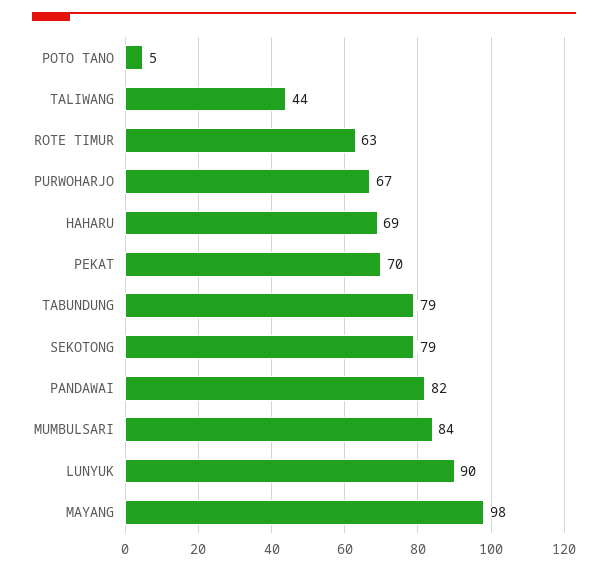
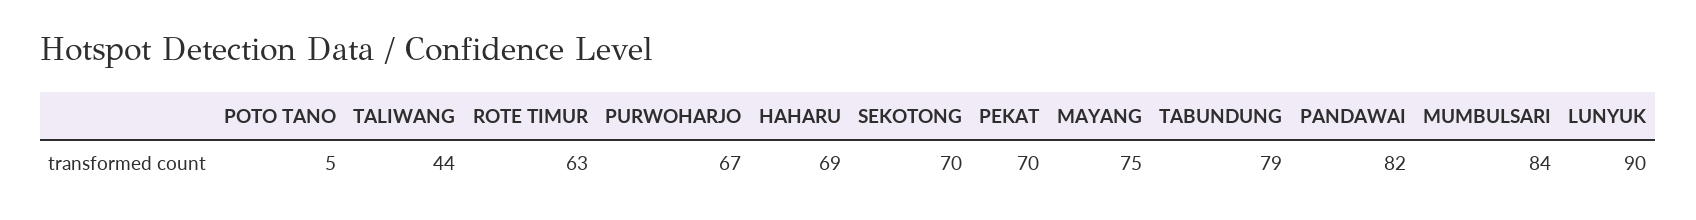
  {
    "POTO TANO": 5,
    "TALIWANG": 44,
    "ROTE TIMUR": 63,
    "PURWOHARJO": 67,
    "HAHARU": 69,
    "PEKAT": 70,
    "TABUNDUNG": 79,
-   "SEKOTONG": 79,
+   "SEKOTONG": 70,
    "PANDAWAI": 82,
    "MUMBULSARI": 84,
    "LUNYUK": 90,
-   "MAYANG": 98
+   "MAYANG": 75
  }

